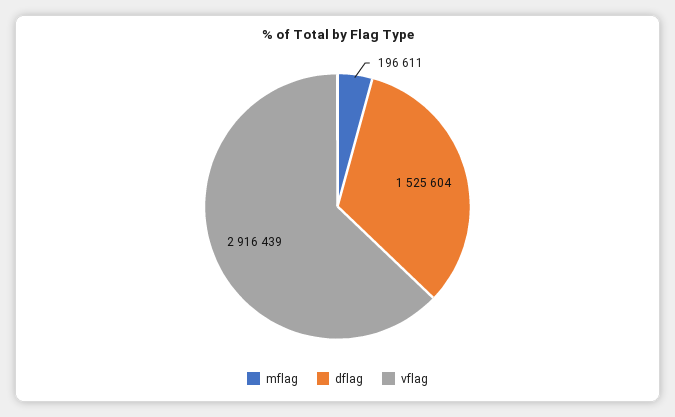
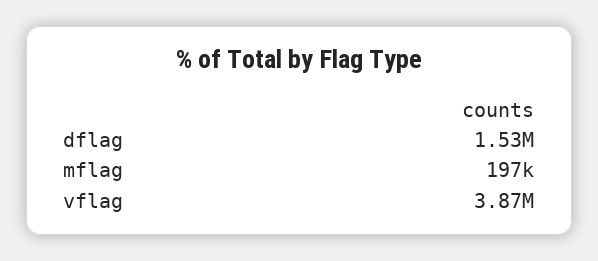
  {
    "mflag": 196611,
    "dflag": 1525604,
-   "vflag": 2916439
+   "vflag": 3870000
  }

